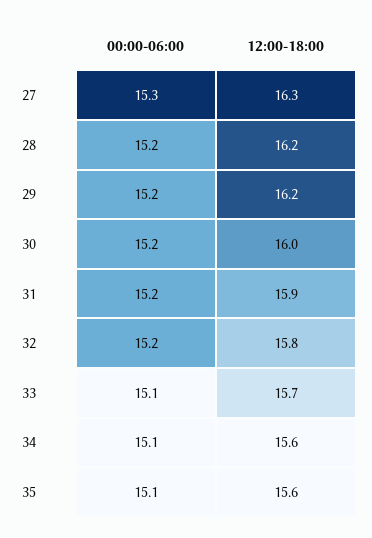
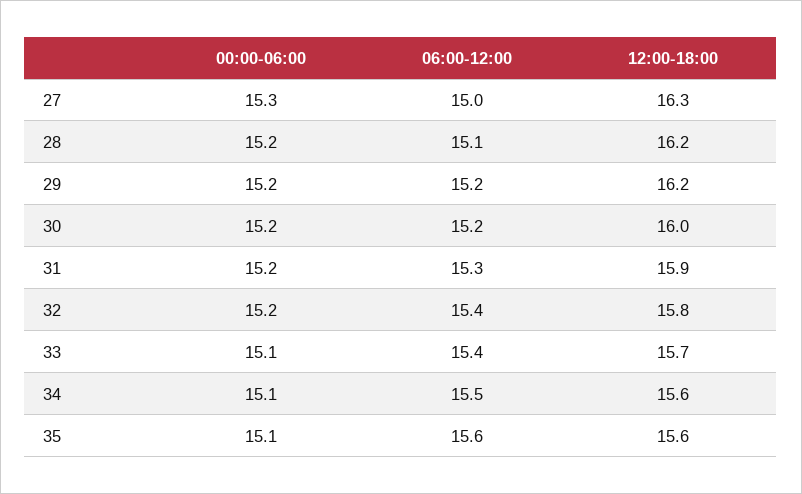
  {
    "00:00-06:00": {
      "27": 15.3,
      "28": 15.2,
      "29": 15.2,
      "30": 15.2,
      "31": 15.2,
      "32": 15.2,
      "33": 15.1,
      "34": 15.1,
      "35": 15.1
    },
    "12:00-18:00": {
      "27": 16.3,
      "28": 16.2,
      "29": 16.2,
      "30": 16,
      "31": 15.9,
      "32": 15.8,
      "33": 15.7,
      "34": 15.6,
      "35": 15.6
-   }
+   },
+   "06:00-12:00": {
+     "27": 15,
+     "28": 15.1,
+     "29": 15.2,
+     "30": 15.2,
+     "31": 15.3,
+     "32": 15.4,
+     "33": 15.4,
+     "34": 15.5,
+     "35": 15.6
+   }
  }

